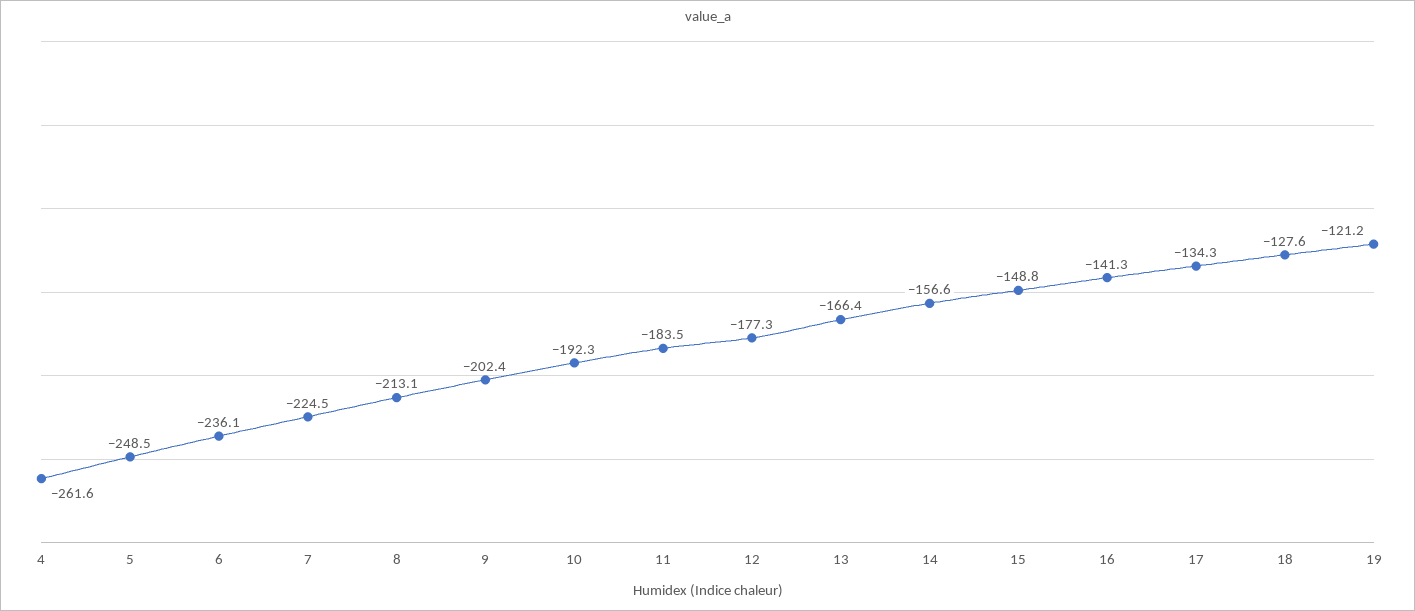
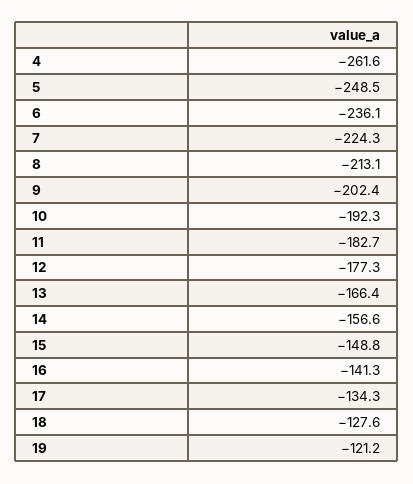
  {
    "4": -261.6,
    "5": -248.5,
    "6": -236.1,
-   "7": -224.5,
+   "7": -224.3,
    "8": -213.1,
    "9": -202.4,
    "10": -192.3,
-   "11": -183.5,
+   "11": -182.7,
    "12": -177.3,
    "13": -166.4,
    "14": -156.6,
    "15": -148.8,
    "16": -141.3,
    "17": -134.3,
    "18": -127.6,
    "19": -121.2
  }

